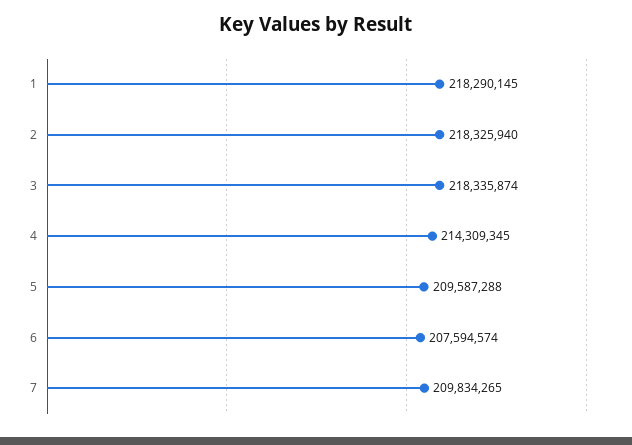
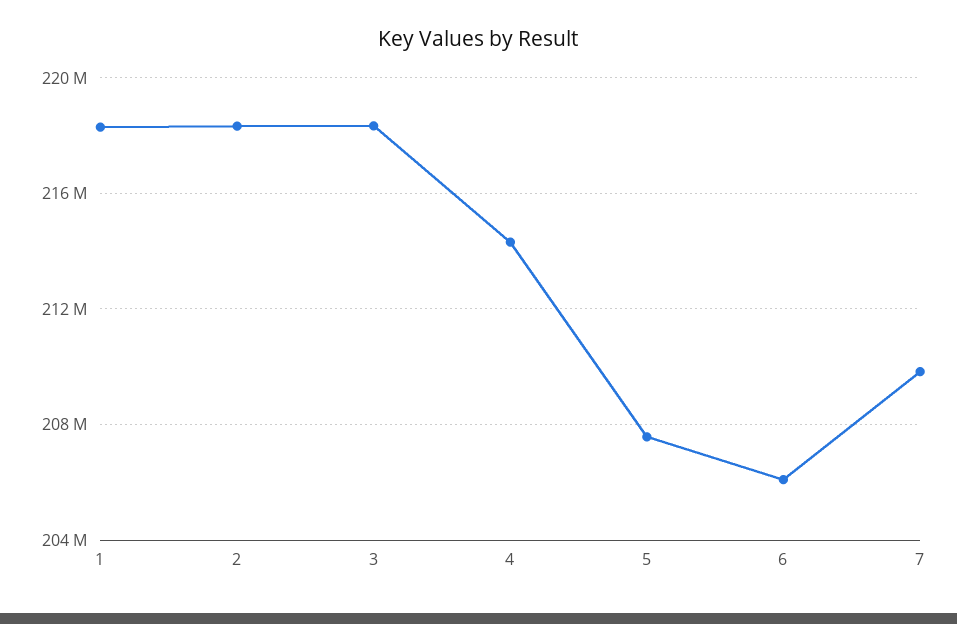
  {
    "1": 218290145,
    "2": 218325940,
    "3": 218335874,
    "4": 214309345,
-   "5": 209587288,
+   "5": 207500000,
-   "6": 207594574,
+   "6": 206000000,
    "7": 209834265
  }

